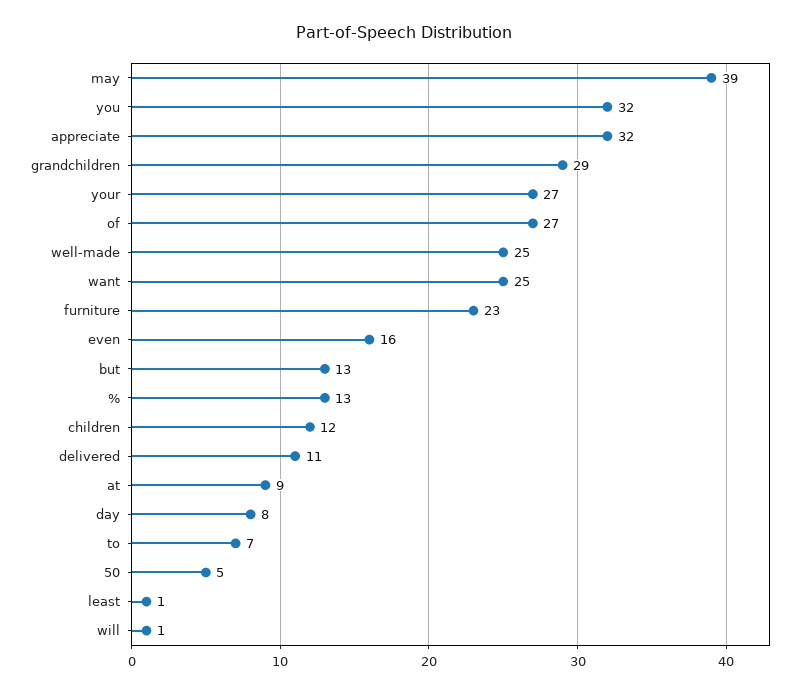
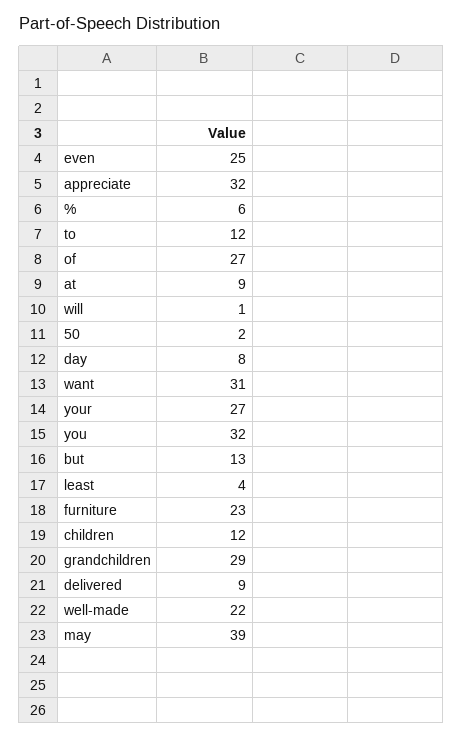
  {
    "may": 39,
    "you": 32,
    "appreciate": 32,
    "grandchildren": 29,
    "your": 27,
    "of": 27,
-   "well-made": 25,
+   "well-made": 22,
-   "want": 25,
+   "want": 31,
    "furniture": 23,
-   "even": 16,
+   "even": 25,
    "but": 13,
-   "%": 13,
+   "%": 6,
    "children": 12,
-   "delivered": 11,
+   "delivered": 9,
    "at": 9,
    "day": 8,
-   "to": 7,
+   "to": 12,
-   "50": 5,
+   "50": 2,
-   "least": 1,
+   "least": 4,
    "will": 1
  }

